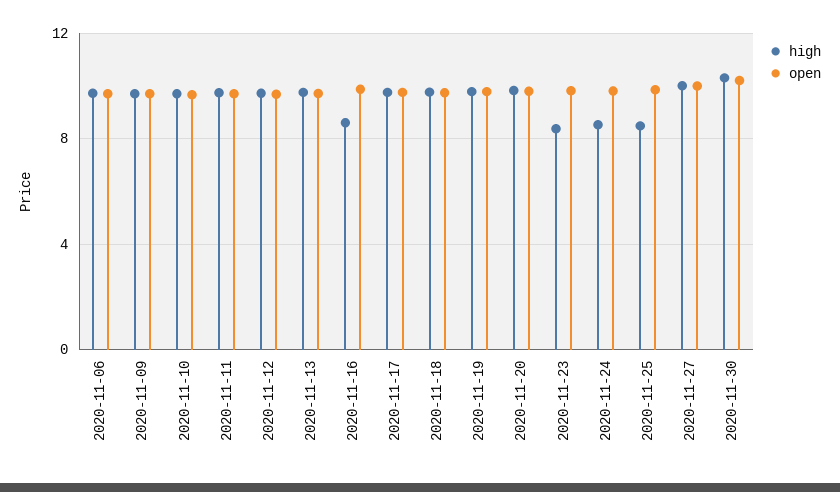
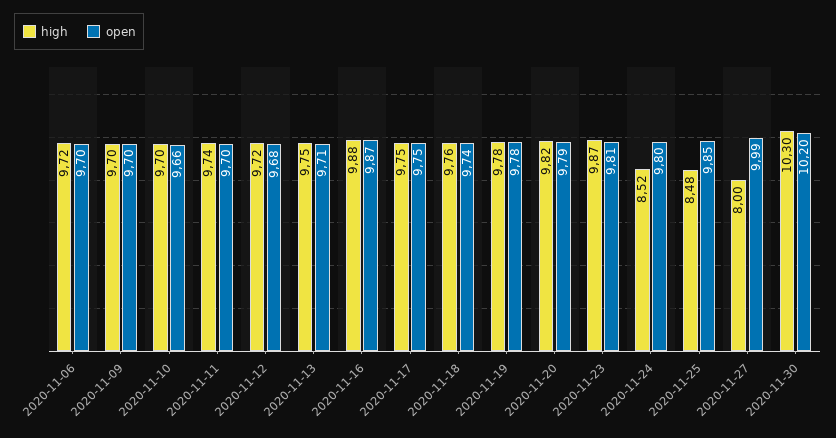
  {
    "high": {
      "2020-11-06": 9.72,
      "2020-11-09": 9.7,
      "2020-11-10": 9.7,
      "2020-11-11": 9.74,
      "2020-11-12": 9.72,
      "2020-11-13": 9.75,
-     "2020-11-16": 8.5,
+     "2020-11-16": 9.88,
      "2020-11-17": 9.75,
      "2020-11-18": 9.76,
      "2020-11-19": 9.78,
      "2020-11-20": 9.82,
-     "2020-11-23": 8.5,
+     "2020-11-23": 9.87,
      "2020-11-24": 8.52,
      "2020-11-25": 8.48,
-     "2020-11-27": 10,
+     "2020-11-27": 8,
      "2020-11-30": 10.3
    },
    "open": {
      "2020-11-06": 9.7,
      "2020-11-09": 9.7,
      "2020-11-10": 9.66,
      "2020-11-11": 9.7,
      "2020-11-12": 9.68,
      "2020-11-13": 9.71,
      "2020-11-16": 9.87,
      "2020-11-17": 9.75,
      "2020-11-18": 9.74,
      "2020-11-19": 9.78,
      "2020-11-20": 9.79,
      "2020-11-23": 9.81,
      "2020-11-24": 9.8,
      "2020-11-25": 9.85,
      "2020-11-27": 9.99,
      "2020-11-30": 10.2
    }
  }

